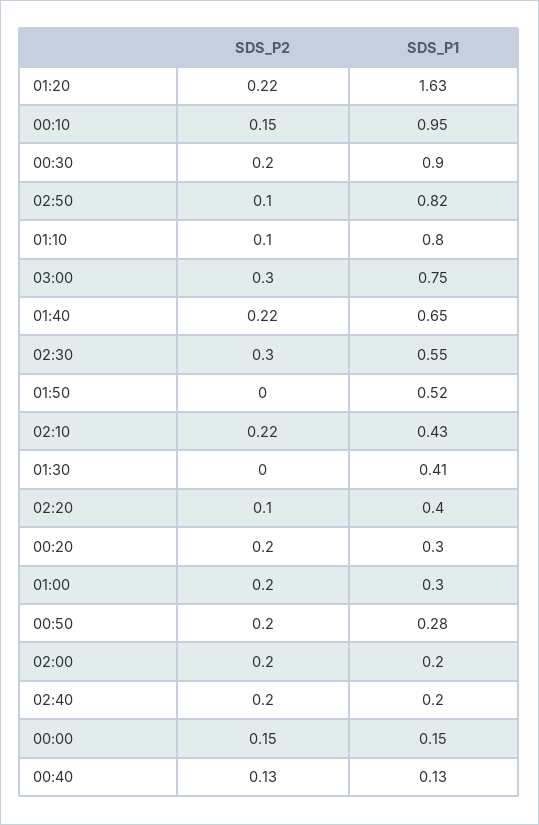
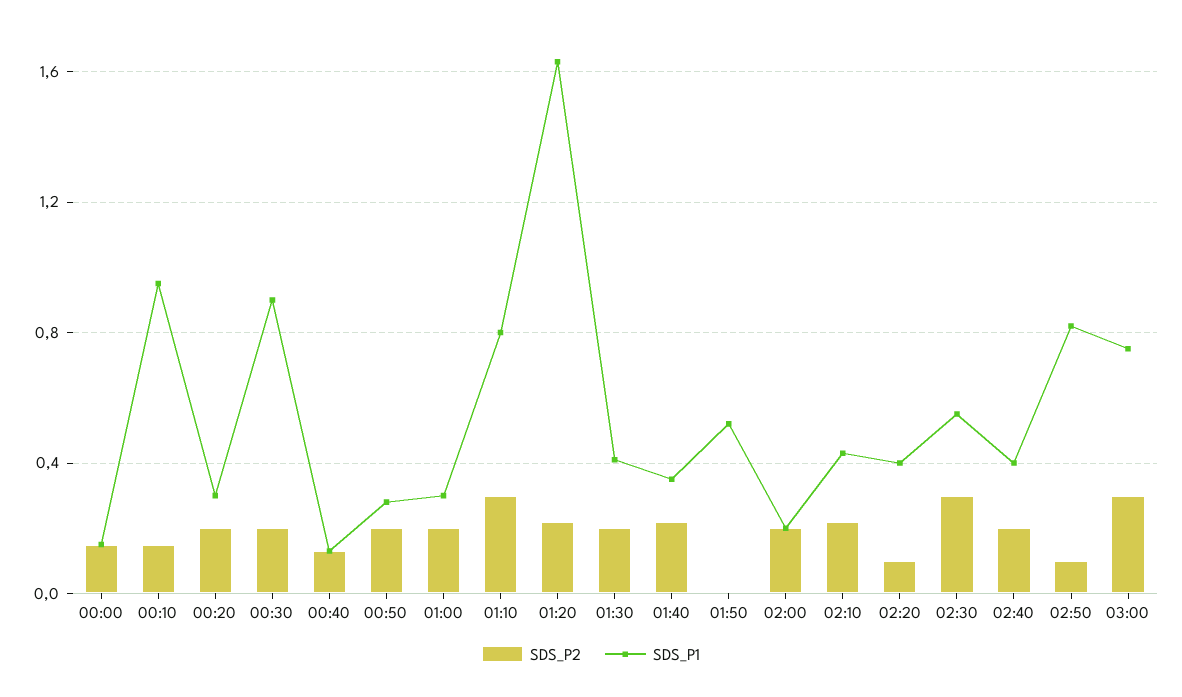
  {
    "SDS_P2": {
      "01:20": 0.22,
      "00:10": 0.15,
      "00:30": 0.2,
      "02:50": 0.1,
-     "01:10": 0.1,
+     "01:10": 0.3,
      "03:00": 0.3,
      "01:40": 0.22,
      "02:30": 0.3,
      "01:50": 0,
      "02:10": 0.22,
-     "01:30": 0,
+     "01:30": 0.2,
      "02:20": 0.1,
      "00:20": 0.2,
      "01:00": 0.2,
      "00:50": 0.2,
      "02:00": 0.2,
      "02:40": 0.2,
      "00:00": 0.15,
      "00:40": 0.13
    },
    "SDS_P1": {
      "01:20": 1.63,
      "00:10": 0.95,
      "00:30": 0.9,
      "02:50": 0.82,
      "01:10": 0.8,
      "03:00": 0.75,
-     "01:40": 0.65,
+     "01:40": 0.35,
      "02:30": 0.55,
      "01:50": 0.52,
      "02:10": 0.43,
      "01:30": 0.41,
      "02:20": 0.4,
      "00:20": 0.3,
      "01:00": 0.3,
      "00:50": 0.28,
      "02:00": 0.2,
-     "02:40": 0.2,
+     "02:40": 0.4,
      "00:00": 0.15,
      "00:40": 0.13
    }
  }

